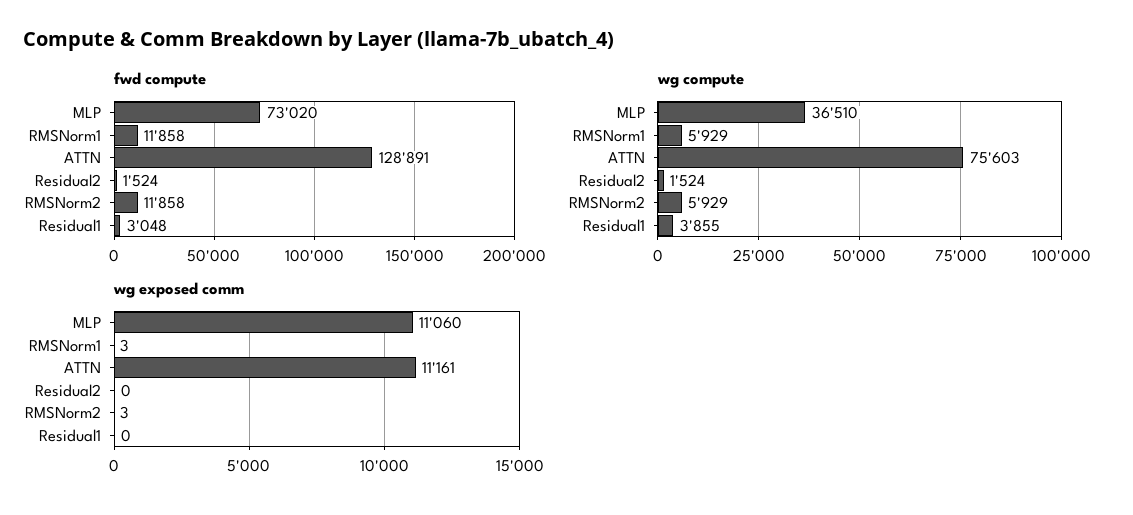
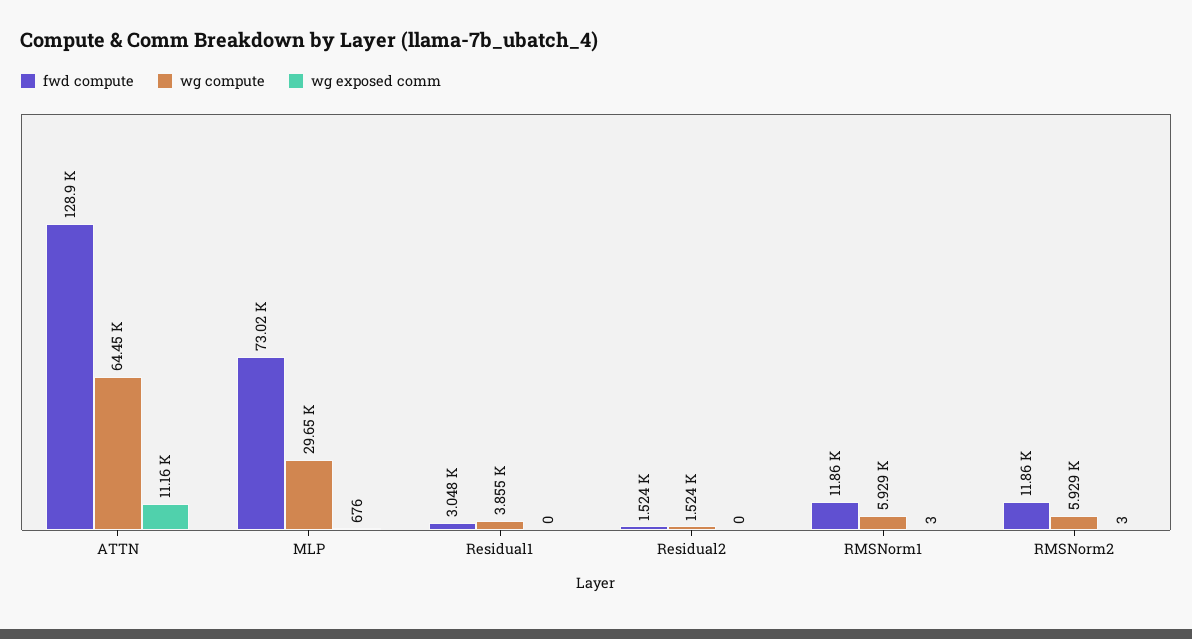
  {
    "fwd compute": {
      "MLP": 73020,
      "RMSNorm1": 11858,
      "ATTN": 128891,
      "Residual2": 1524,
      "RMSNorm2": 11858,
      "Residual1": 3048
    },
    "wg compute": {
-     "MLP": 36510,
+     "MLP": 29650,
      "RMSNorm1": 5929,
-     "ATTN": 75603,
+     "ATTN": 64450,
      "Residual2": 1524,
      "RMSNorm2": 5929,
      "Residual1": 3855
    },
    "wg exposed comm": {
-     "MLP": 11060,
+     "MLP": 676,
      "RMSNorm1": 3,
      "ATTN": 11161,
      "Residual2": 0,
      "RMSNorm2": 3,
      "Residual1": 0
    }
  }

